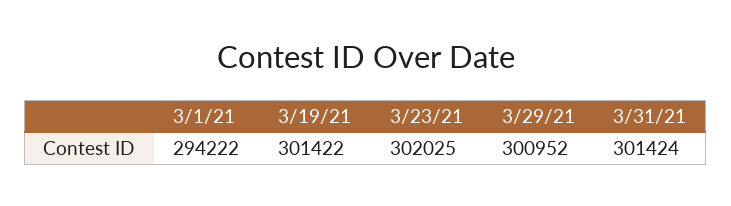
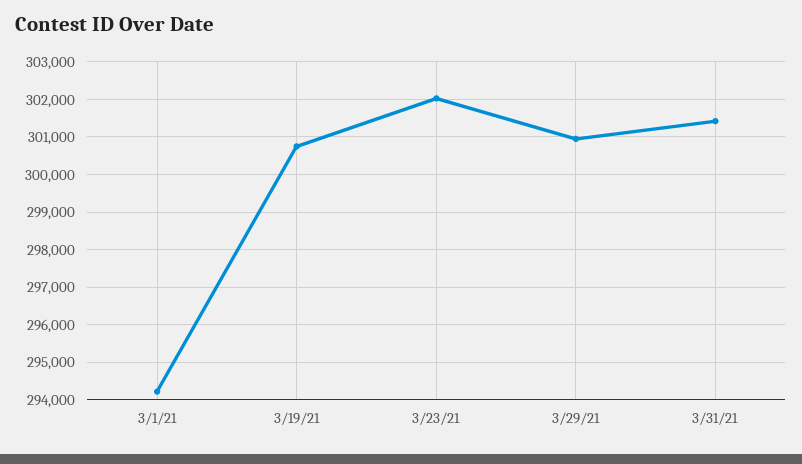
  {
    "3/1/21": 294222,
-   "3/19/21": 301422,
+   "3/19/21": 300800,
    "3/23/21": 302025,
    "3/29/21": 300952,
    "3/31/21": 301424
  }

